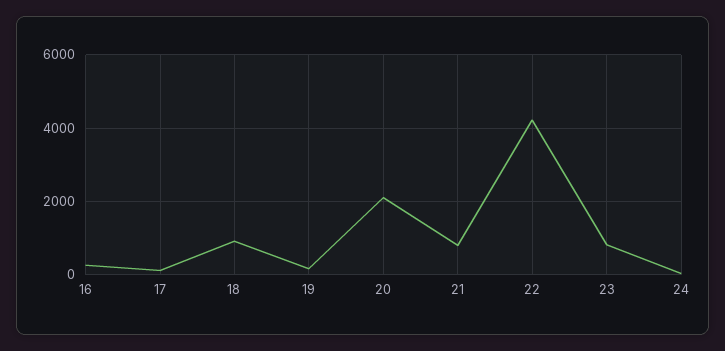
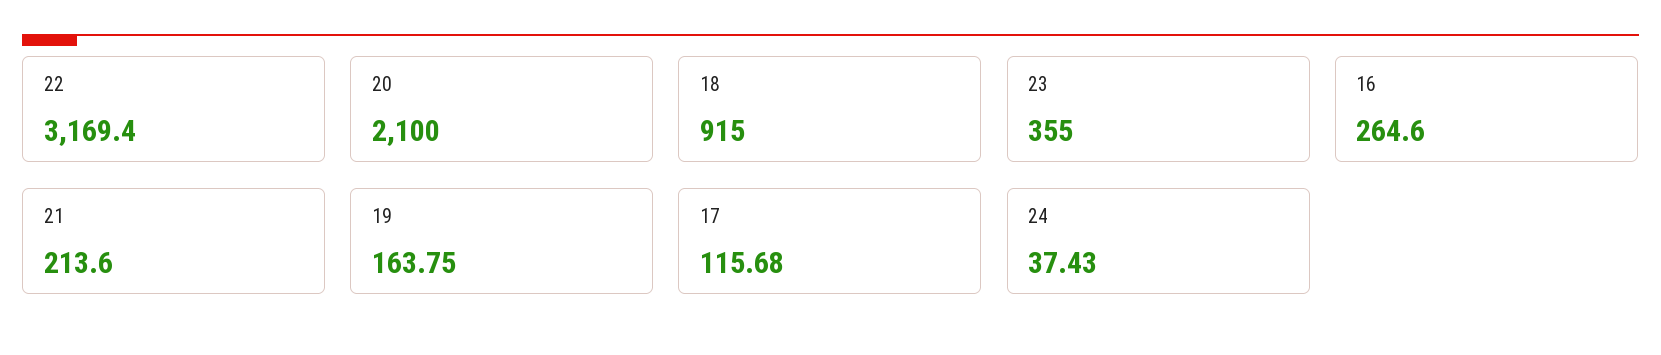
  {
    "16": 264.6,
    "17": 115.68,
    "18": 915,
    "19": 163.75,
    "20": 2100,
-   "21": 800,
+   "21": 213.6,
-   "22": 4200,
+   "22": 3169.4,
-   "23": 800,
+   "23": 355,
    "24": 37.43
  }

